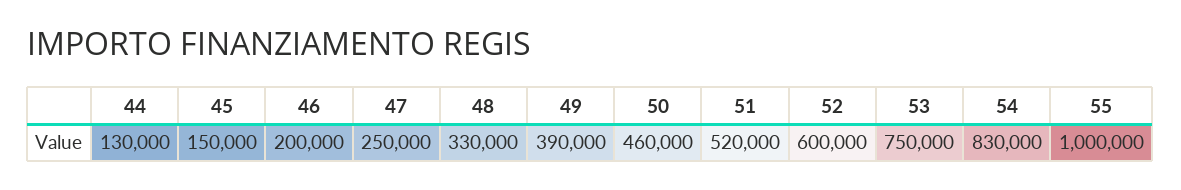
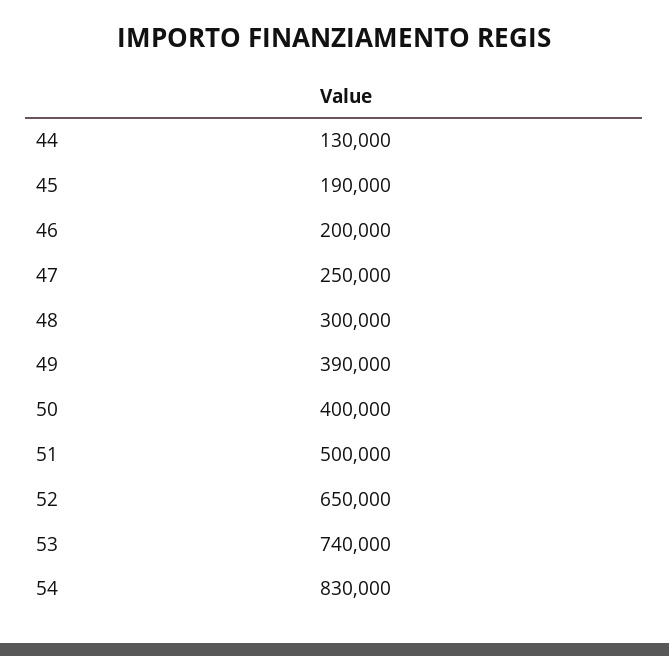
  {
    "44": 130000,
-   "45": 150000,
+   "45": 190000,
    "46": 200000,
    "47": 250000,
-   "48": 330000,
+   "48": 300000,
    "49": 390000,
-   "50": 460000,
+   "50": 400000,
-   "51": 520000,
+   "51": 500000,
-   "52": 600000,
+   "52": 650000,
-   "53": 750000,
+   "53": 740000,
-   "54": 830000,
+   "54": 830000
-   "55": 1000000
  }

